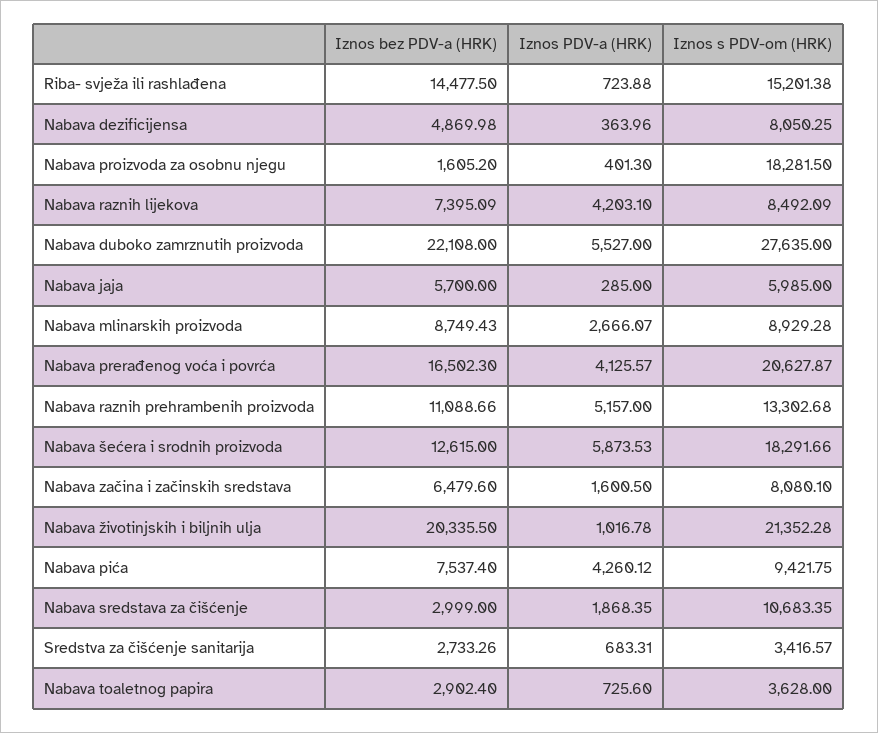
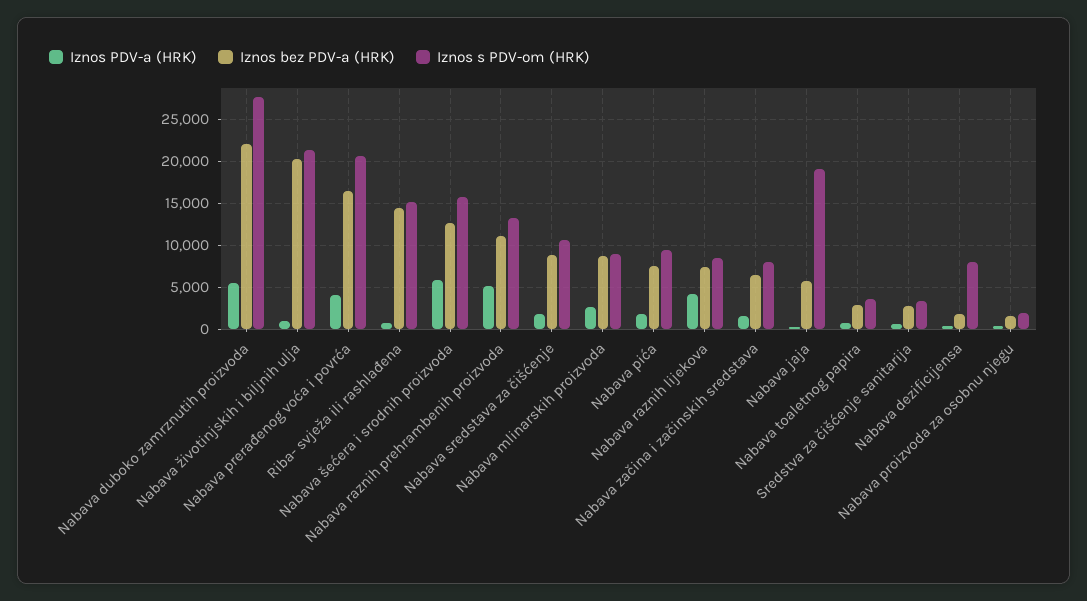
  {
    "Iznos bez PDV-a (HRK)": {
      "Riba- svježa ili rashlađena": 14477.5,
-     "Nabava dezificijensa": 4869.98,
+     "Nabava dezificijensa": 2000,
      "Nabava proizvoda za osobnu njegu": 1605.2,
      "Nabava raznih lijekova": 7395.09,
      "Nabava duboko zamrznutih proizvoda": 22108,
      "Nabava jaja": 5700,
      "Nabava mlinarskih proizvoda": 8749.43,
      "Nabava prerađenog voća i povrća": 16502.3,
      "Nabava raznih prehrambenih proizvoda": 11088.66,
      "Nabava šećera i srodnih proizvoda": 12615,
      "Nabava začina i začinskih sredstava": 6479.6,
      "Nabava životinjskih i biljnih ulja": 20335.5,
      "Nabava pića": 7537.4,
-     "Nabava sredstava za čišćenje": 2999,
+     "Nabava sredstava za čišćenje": 9000,
      "Sredstva za čišćenje sanitarija": 2733.26,
      "Nabava toaletnog papira": 2902.4
    },
    "Iznos PDV-a (HRK)": {
      "Riba- svježa ili rashlađena": 723.88,
      "Nabava dezificijensa": 363.96,
      "Nabava proizvoda za osobnu njegu": 401.3,
      "Nabava raznih lijekova": 4203.1,
      "Nabava duboko zamrznutih proizvoda": 5527,
      "Nabava jaja": 285,
      "Nabava mlinarskih proizvoda": 2666.07,
      "Nabava prerađenog voća i povrća": 4125.57,
      "Nabava raznih prehrambenih proizvoda": 5157,
      "Nabava šećera i srodnih proizvoda": 5873.53,
      "Nabava začina i začinskih sredstava": 1600.5,
      "Nabava životinjskih i biljnih ulja": 1016.78,
-     "Nabava pića": 4260.12,
+     "Nabava pića": 2000,
      "Nabava sredstava za čišćenje": 1868.35,
      "Sredstva za čišćenje sanitarija": 683.31,
      "Nabava toaletnog papira": 725.6
    },
    "Iznos s PDV-om (HRK)": {
      "Riba- svježa ili rashlađena": 15201.38,
      "Nabava dezificijensa": 8050.25,
-     "Nabava proizvoda za osobnu njegu": 18281.5,
+     "Nabava proizvoda za osobnu njegu": 2000,
      "Nabava raznih lijekova": 8492.09,
      "Nabava duboko zamrznutih proizvoda": 27635,
-     "Nabava jaja": 5985,
+     "Nabava jaja": 19000,
      "Nabava mlinarskih proizvoda": 8929.28,
      "Nabava prerađenog voća i povrća": 20627.87,
      "Nabava raznih prehrambenih proizvoda": 13302.68,
-     "Nabava šećera i srodnih proizvoda": 18291.66,
+     "Nabava šećera i srodnih proizvoda": 16000,
      "Nabava začina i začinskih sredstava": 8080.1,
      "Nabava životinjskih i biljnih ulja": 21352.28,
      "Nabava pića": 9421.75,
      "Nabava sredstava za čišćenje": 10683.35,
      "Sredstva za čišćenje sanitarija": 3416.57,
      "Nabava toaletnog papira": 3628
    }
  }

